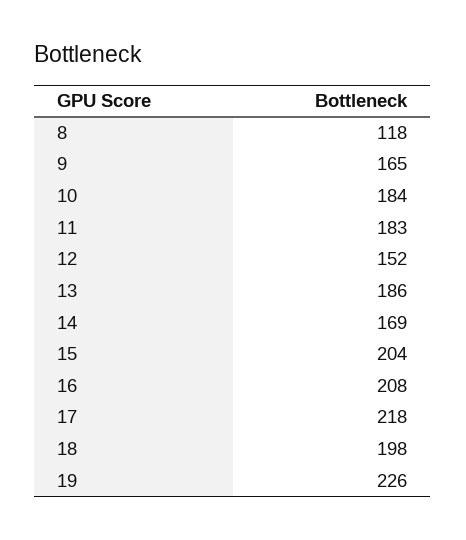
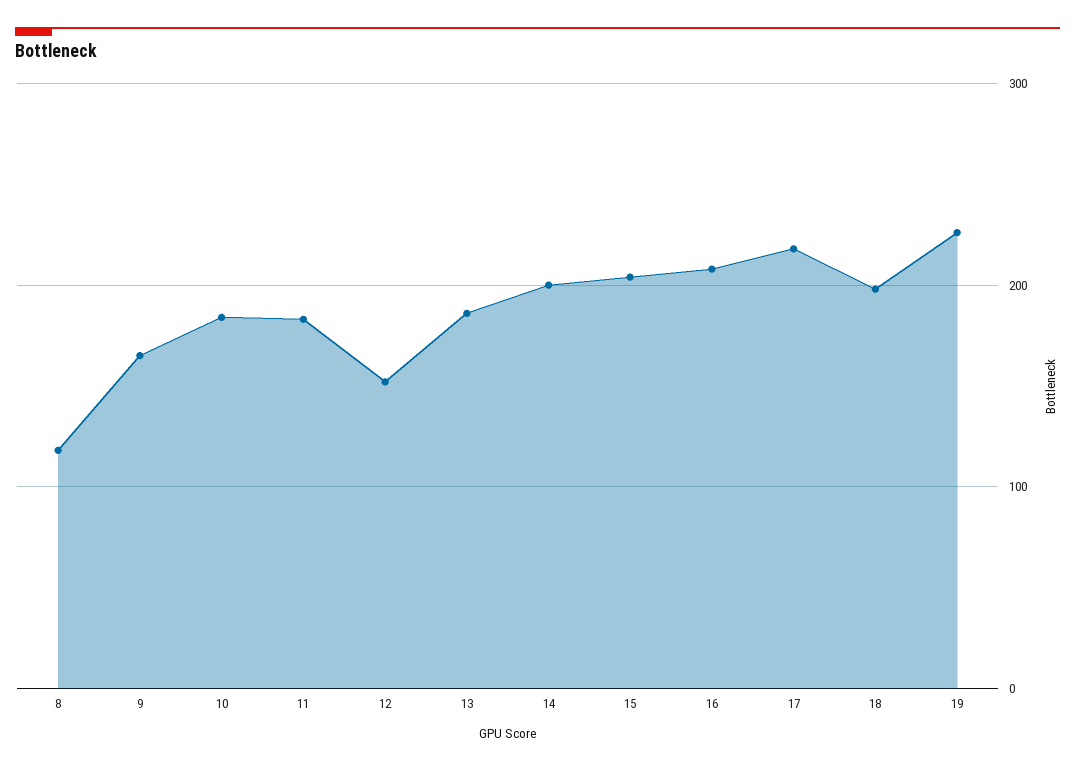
  {
    "8": 118,
    "9": 165,
    "10": 184,
    "11": 183,
    "12": 152,
    "13": 186,
-   "14": 169,
+   "14": 200,
    "15": 204,
    "16": 208,
    "17": 218,
    "18": 198,
    "19": 226
  }

